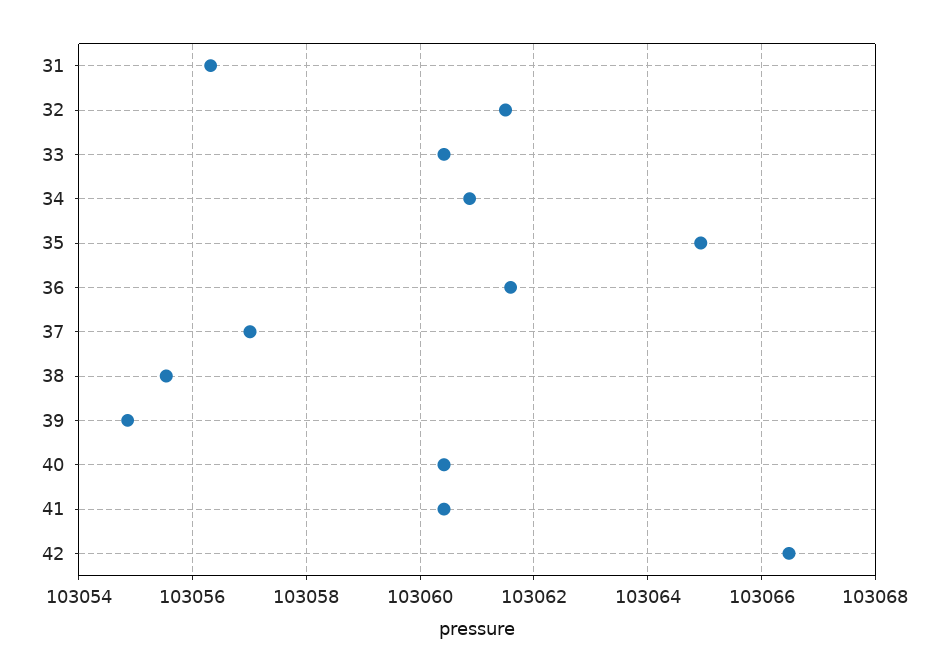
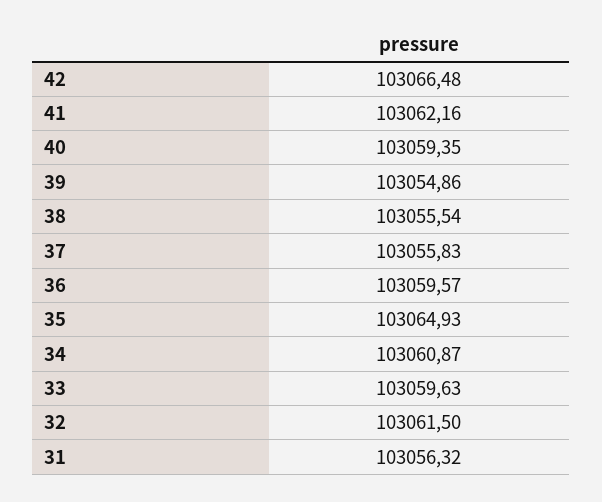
  {
    "31": 103056.32,
    "32": 103061.5,
-   "33": 103060.4,
+   "33": 103059.63,
    "34": 103060.87,
    "35": 103064.93,
-   "36": 103061.6,
+   "36": 103059.57,
-   "37": 103057,
+   "37": 103055.83,
    "38": 103055.54,
    "39": 103054.86,
-   "40": 103060.4,
+   "40": 103059.35,
-   "41": 103060.4,
+   "41": 103062.16,
    "42": 103066.48
  }

